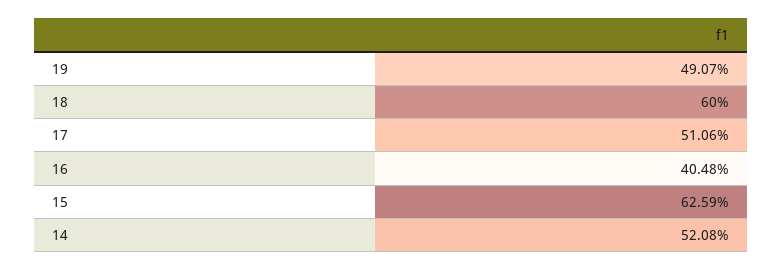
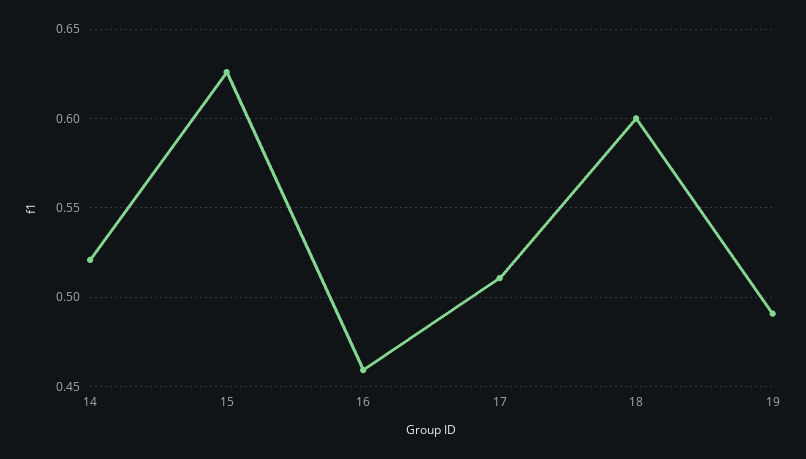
  {
    "19": 0.4907,
    "18": 0.6,
    "17": 0.5106,
-   "16": 0.4048,
+   "16": 0.46,
    "15": 0.6259,
    "14": 0.5208
  }

